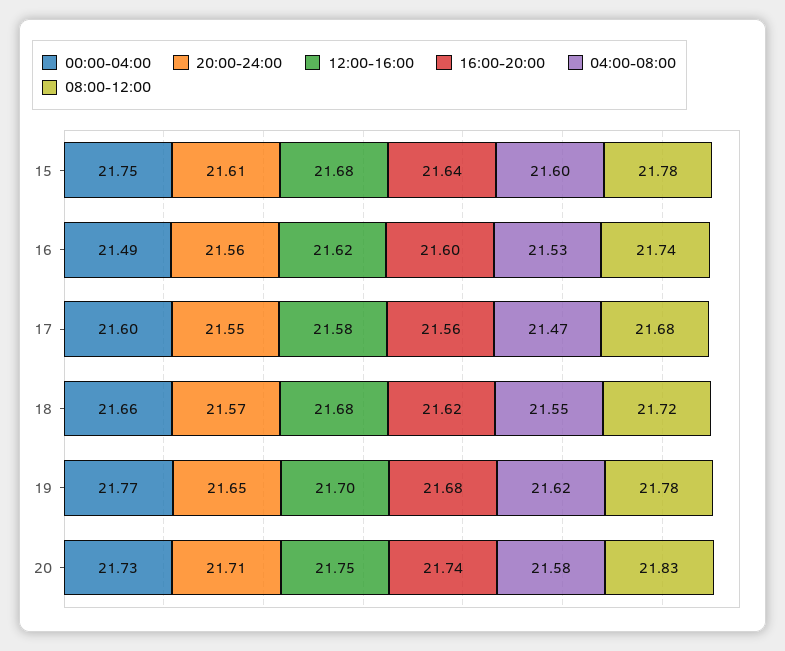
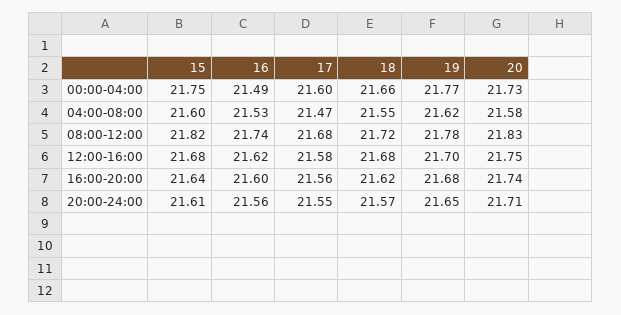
  {
    "00:00-04:00": {
      "15": 21.75,
      "16": 21.49,
      "17": 21.6,
      "18": 21.66,
      "19": 21.77,
      "20": 21.73
    },
    "20:00-24:00": {
      "15": 21.61,
      "16": 21.56,
      "17": 21.55,
      "18": 21.57,
      "19": 21.65,
      "20": 21.71
    },
    "12:00-16:00": {
      "15": 21.68,
      "16": 21.62,
      "17": 21.58,
      "18": 21.68,
      "19": 21.7,
      "20": 21.75
    },
    "16:00-20:00": {
      "15": 21.64,
      "16": 21.6,
      "17": 21.56,
      "18": 21.62,
      "19": 21.68,
      "20": 21.74
    },
    "04:00-08:00": {
      "15": 21.6,
      "16": 21.53,
      "17": 21.47,
      "18": 21.55,
      "19": 21.62,
      "20": 21.58
    },
    "08:00-12:00": {
-     "15": 21.78,
+     "15": 21.82,
      "16": 21.74,
      "17": 21.68,
      "18": 21.72,
      "19": 21.78,
      "20": 21.83
    }
  }

